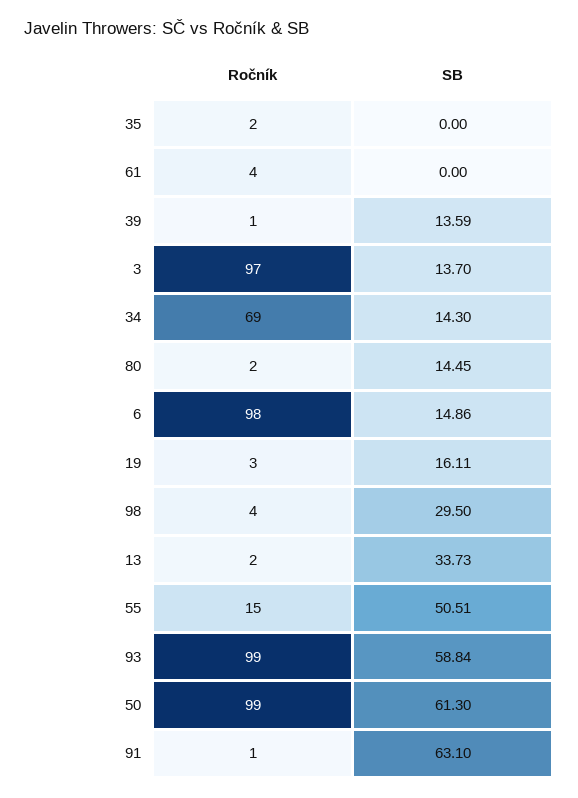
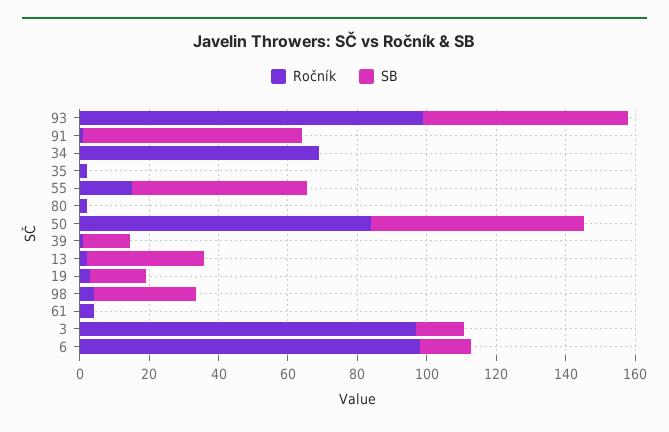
  {
    "Ročník": {
      "35": 2,
      "61": 4,
      "39": 1,
      "3": 97,
      "34": 69,
      "80": 2,
      "6": 98,
      "19": 3,
      "98": 4,
      "13": 2,
      "55": 15,
      "93": 99,
-     "50": 99,
+     "50": 85,
      "91": 1
    },
    "SB": {
      "35": 0,
      "61": 0,
      "39": 13.59,
      "3": 13.7,
-     "34": 14.3,
+     "34": 0,
-     "80": 14.45,
+     "80": 0,
      "6": 14.86,
      "19": 16.11,
      "98": 29.5,
      "13": 33.73,
      "55": 50.51,
      "93": 58.84,
      "50": 61.3,
      "91": 63.1
    }
  }

